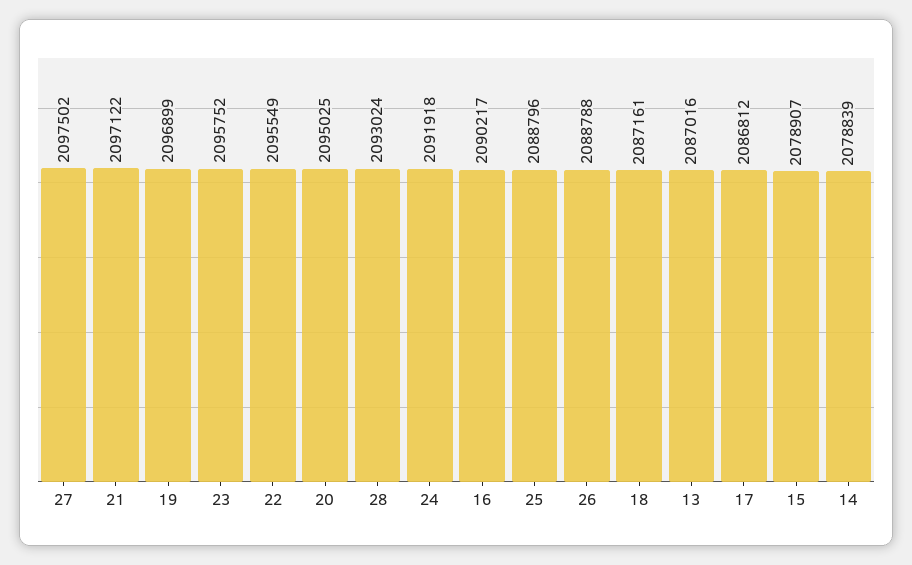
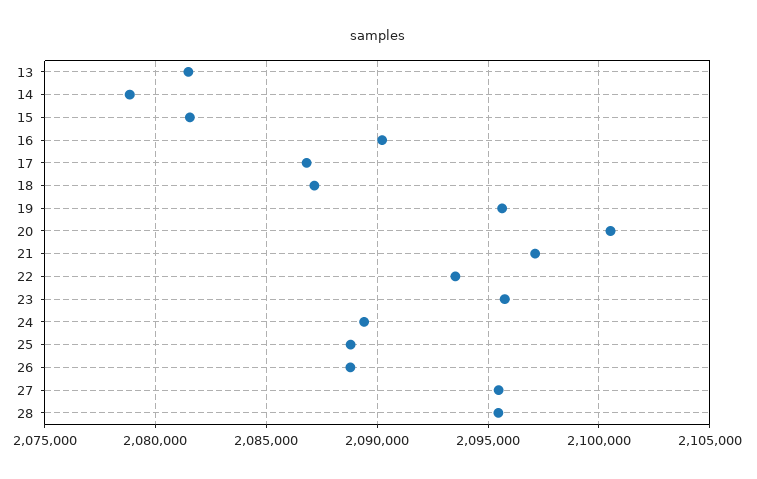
  {
-   "27": 2097502,
+   "27": 2095500,
    "21": 2097122,
-   "19": 2096899,
+   "19": 2095500,
    "23": 2095752,
-   "22": 2095549,
+   "22": 2093500,
-   "20": 2095025,
+   "20": 2100500,
-   "28": 2093024,
+   "28": 2095500,
-   "24": 2091918,
+   "24": 2089500,
    "16": 2090217,
    "25": 2088796,
    "26": 2088788,
    "18": 2087161,
-   "13": 2087016,
+   "13": 2081500,
    "17": 2086812,
-   "15": 2078907,
+   "15": 2081500,
    "14": 2078839
  }

